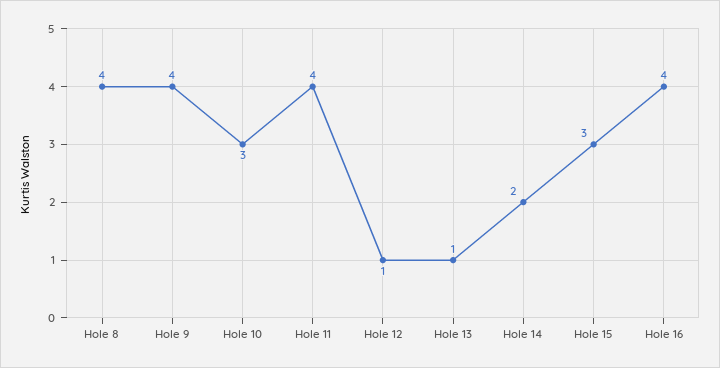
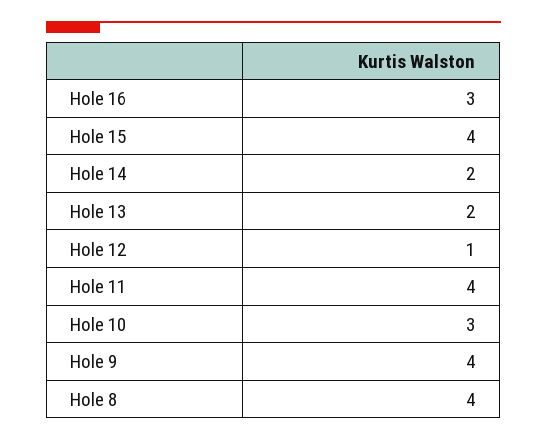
  {
    "Hole 8": 4,
    "Hole 9": 4,
    "Hole 10": 3,
    "Hole 11": 4,
    "Hole 12": 1,
-   "Hole 13": 1,
+   "Hole 13": 2,
    "Hole 14": 2,
-   "Hole 15": 3,
+   "Hole 15": 4,
-   "Hole 16": 4
+   "Hole 16": 3
  }

